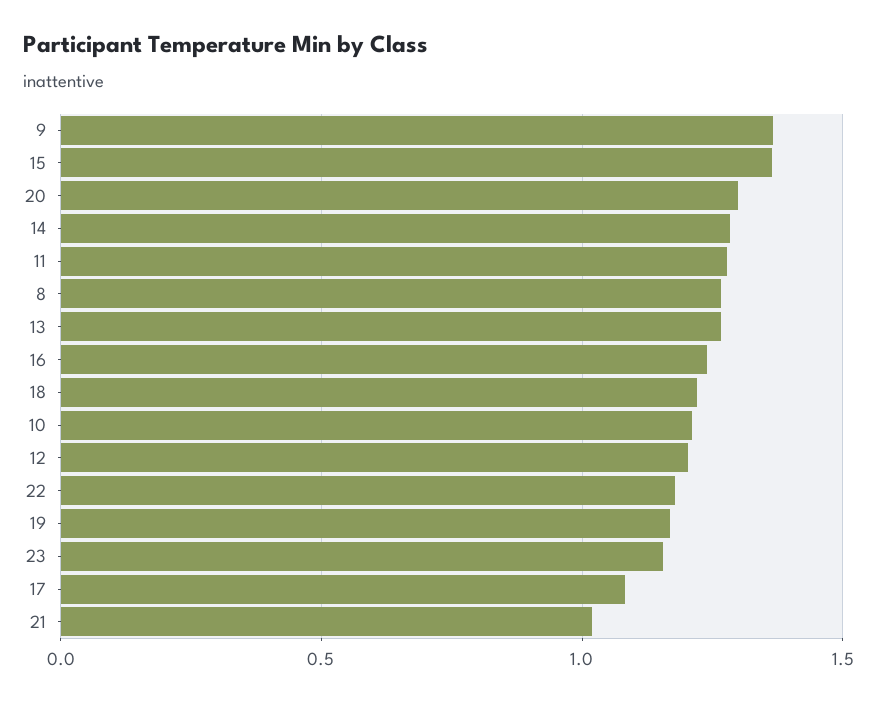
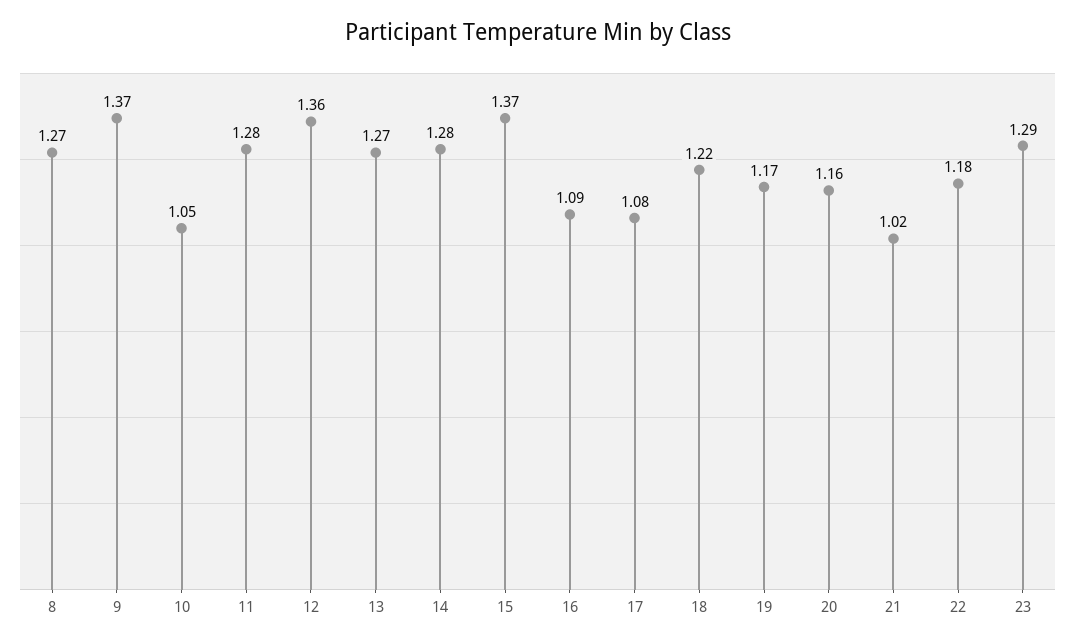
  {
    "9": 1.37,
    "15": 1.37,
-   "20": 1.3,
+   "20": 1.16,
    "14": 1.28,
    "11": 1.28,
    "8": 1.27,
    "13": 1.27,
-   "16": 1.25,
+   "16": 1.09,
    "18": 1.22,
-   "10": 1.2,
+   "10": 1.05,
-   "12": 1.2,
+   "12": 1.36,
    "22": 1.18,
    "19": 1.17,
-   "23": 1.15,
+   "23": 1.29,
    "17": 1.08,
    "21": 1.02
  }

